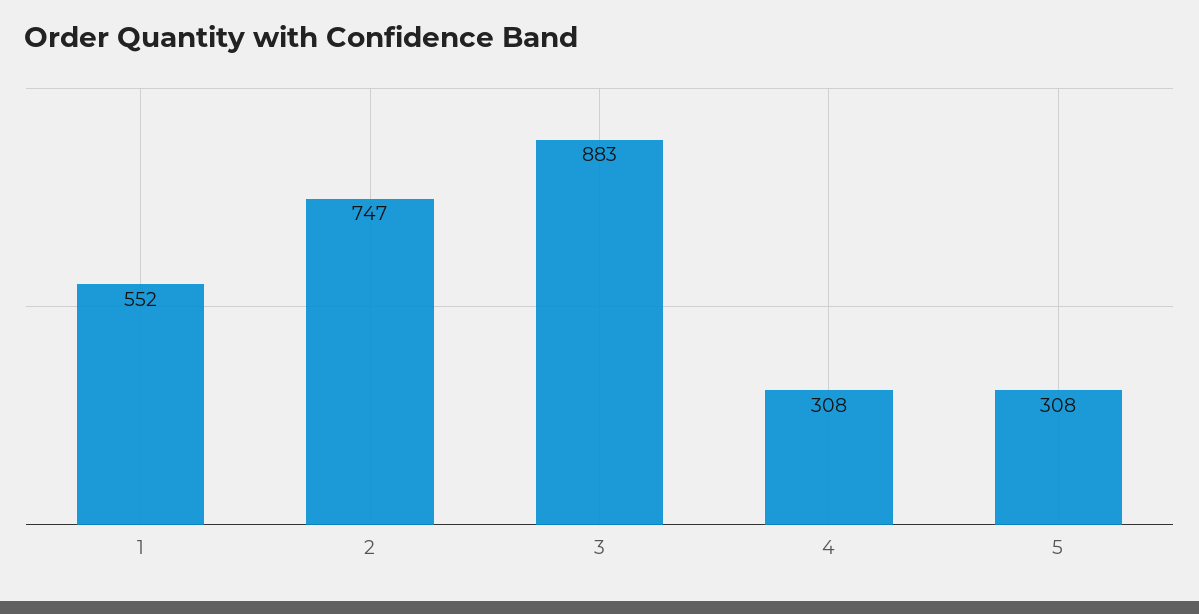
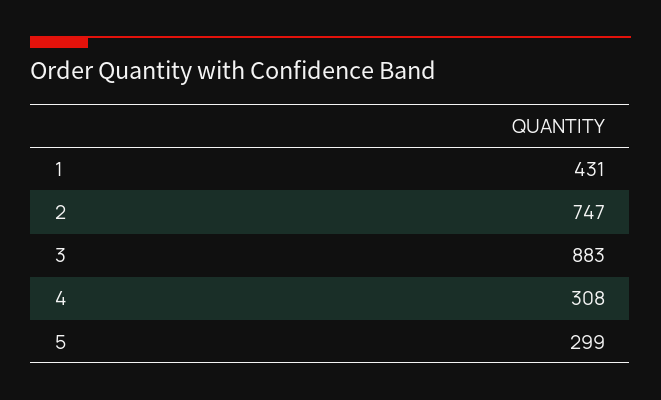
  {
-   "1": 552,
+   "1": 431,
    "2": 747,
    "3": 883,
    "4": 308,
-   "5": 308
+   "5": 299
  }

